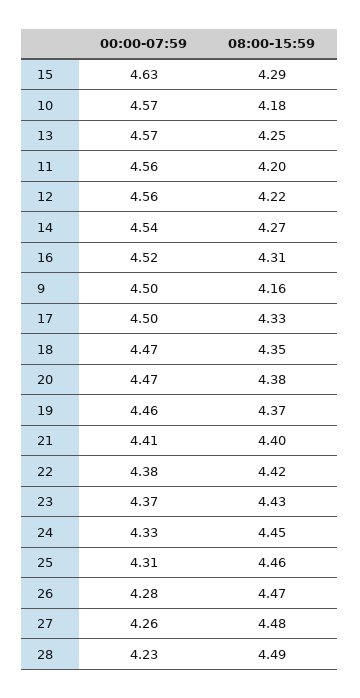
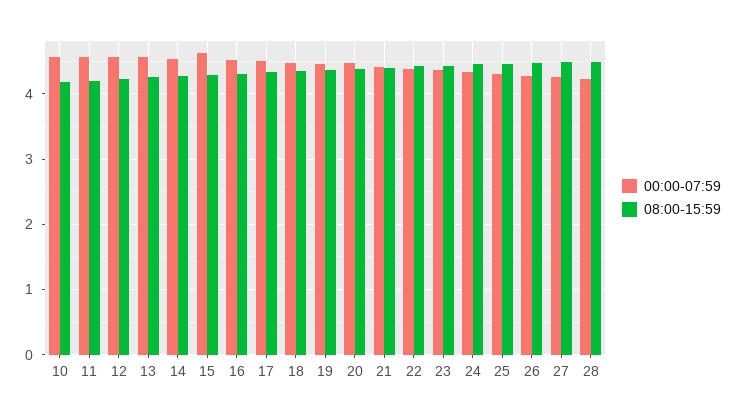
  {
    "00:00-07:59": {
      "15": 4.63,
      "10": 4.57,
      "13": 4.57,
      "11": 4.56,
      "12": 4.56,
      "14": 4.54,
      "16": 4.52,
-     "9": 4.5,
      "17": 4.5,
      "18": 4.47,
      "20": 4.47,
      "19": 4.46,
      "21": 4.41,
      "22": 4.38,
      "23": 4.37,
      "24": 4.33,
      "25": 4.31,
      "26": 4.28,
      "27": 4.26,
      "28": 4.23
    },
    "08:00-15:59": {
      "15": 4.29,
      "10": 4.18,
      "13": 4.25,
      "11": 4.2,
      "12": 4.22,
      "14": 4.27,
      "16": 4.31,
-     "9": 4.16,
      "17": 4.33,
      "18": 4.35,
      "20": 4.38,
      "19": 4.37,
      "21": 4.4,
      "22": 4.42,
      "23": 4.43,
      "24": 4.45,
      "25": 4.46,
      "26": 4.47,
      "27": 4.48,
      "28": 4.49
    }
  }

